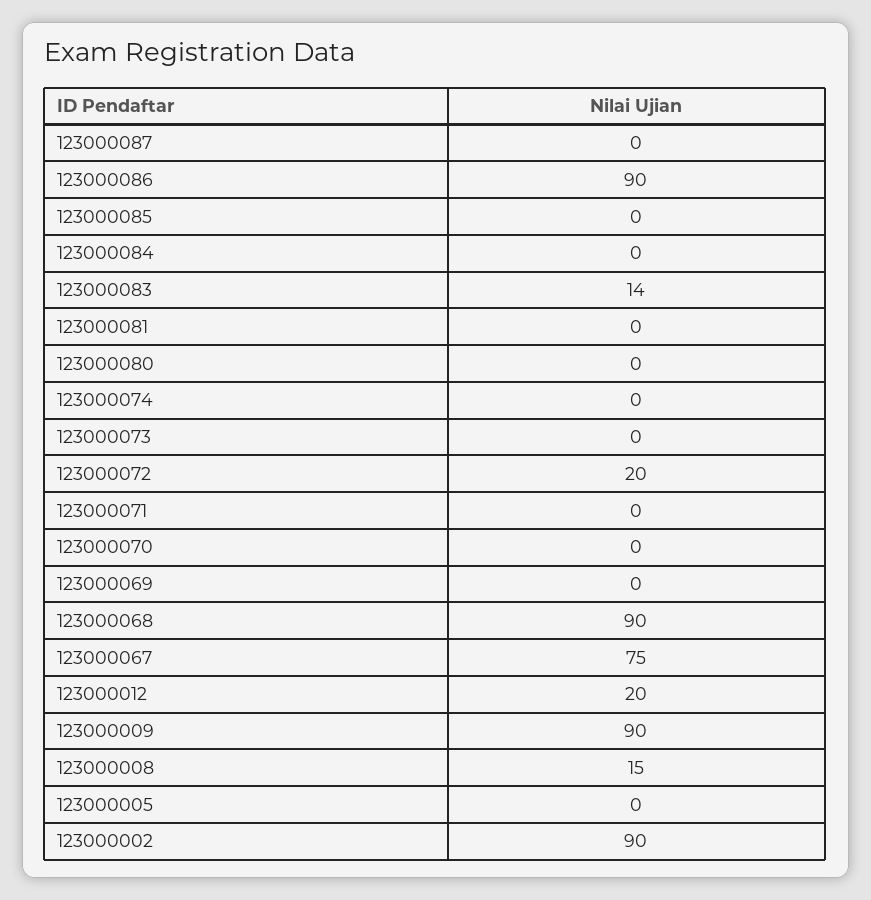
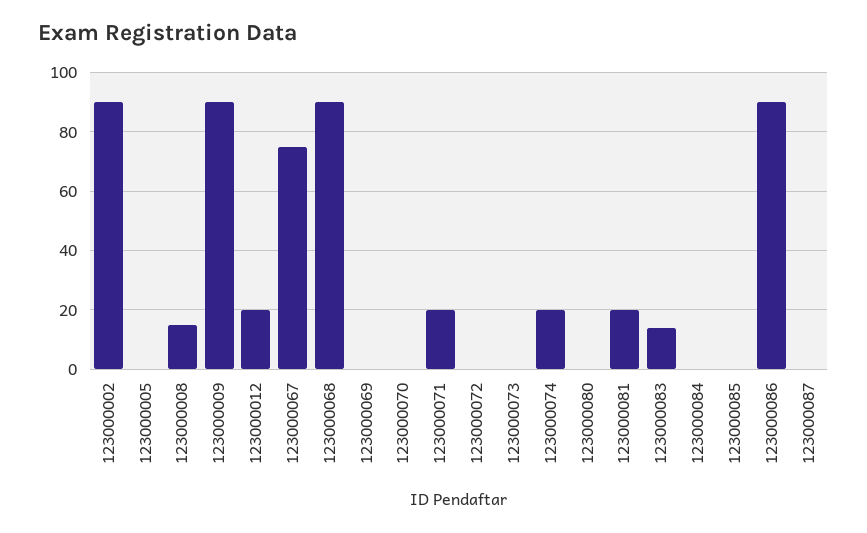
  {
    "123000087": 0,
    "123000086": 90,
    "123000085": 0,
    "123000084": 0,
    "123000083": 14,
-   "123000081": 0,
+   "123000081": 20,
    "123000080": 0,
-   "123000074": 0,
+   "123000074": 20,
    "123000073": 0,
-   "123000072": 20,
+   "123000072": 0,
-   "123000071": 0,
+   "123000071": 20,
    "123000070": 0,
    "123000069": 0,
    "123000068": 90,
    "123000067": 75,
    "123000012": 20,
    "123000009": 90,
    "123000008": 15,
    "123000005": 0,
    "123000002": 90
  }

